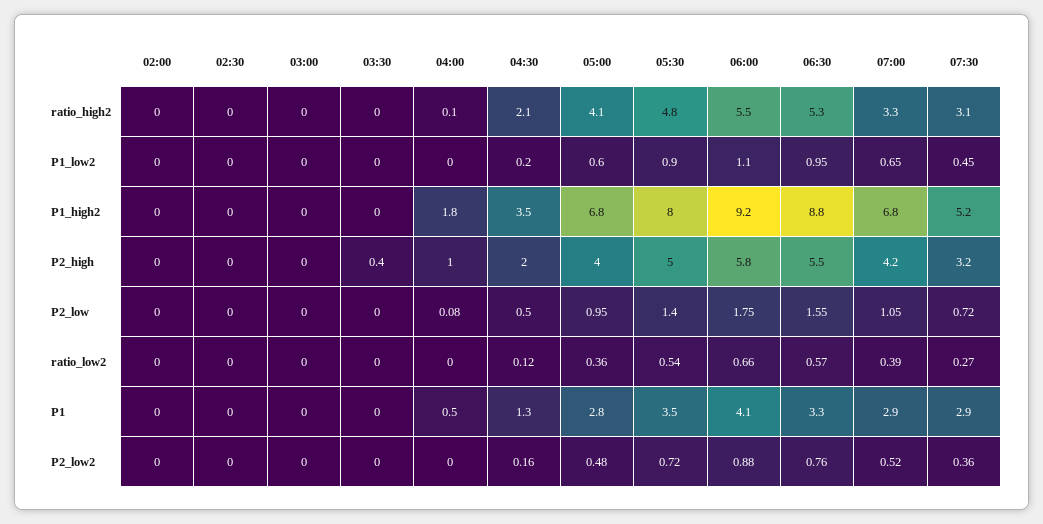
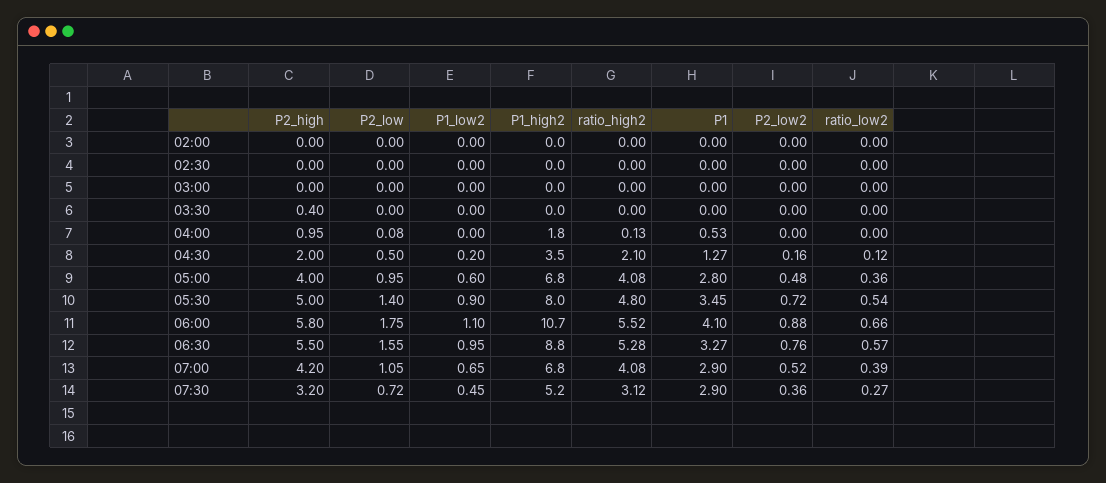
  {
    "02:00": {
      "ratio_high2": 0,
      "P1_low2": 0,
      "P1_high2": 0,
      "P2_high": 0,
      "P2_low": 0,
      "ratio_low2": 0,
      "P1": 0,
      "P2_low2": 0
    },
    "02:30": {
      "ratio_high2": 0,
      "P1_low2": 0,
      "P1_high2": 0,
      "P2_high": 0,
      "P2_low": 0,
      "ratio_low2": 0,
      "P1": 0,
      "P2_low2": 0
    },
    "03:00": {
      "ratio_high2": 0,
      "P1_low2": 0,
      "P1_high2": 0,
      "P2_high": 0,
      "P2_low": 0,
      "ratio_low2": 0,
      "P1": 0,
      "P2_low2": 0
    },
    "03:30": {
      "ratio_high2": 0,
      "P1_low2": 0,
      "P1_high2": 0,
      "P2_high": 0.4,
      "P2_low": 0,
      "ratio_low2": 0,
      "P1": 0,
      "P2_low2": 0
    },
    "04:00": {
      "ratio_high2": 0.13,
      "P1_low2": 0,
      "P1_high2": 1.8,
      "P2_high": 0.95,
      "P2_low": 0.08,
      "ratio_low2": 0,
      "P1": 0.53,
      "P2_low2": 0
    },
    "04:30": {
      "ratio_high2": 2.1,
      "P1_low2": 0.2,
      "P1_high2": 3.5,
      "P2_high": 2,
      "P2_low": 0.5,
      "ratio_low2": 0.12,
      "P1": 1.27,
      "P2_low2": 0.16
    },
    "05:00": {
      "ratio_high2": 4.08,
      "P1_low2": 0.6,
      "P1_high2": 6.8,
      "P2_high": 4,
      "P2_low": 0.95,
      "ratio_low2": 0.36,
      "P1": 2.8,
      "P2_low2": 0.48
    },
    "05:30": {
      "ratio_high2": 4.8,
      "P1_low2": 0.9,
      "P1_high2": 8,
      "P2_high": 5,
      "P2_low": 1.4,
      "ratio_low2": 0.54,
      "P1": 3.45,
      "P2_low2": 0.72
    },
    "06:00": {
      "ratio_high2": 5.52,
      "P1_low2": 1.1,
-     "P1_high2": 9.2,
+     "P1_high2": 10.7,
      "P2_high": 5.8,
      "P2_low": 1.75,
      "ratio_low2": 0.66,
      "P1": 4.1,
      "P2_low2": 0.88
    },
    "06:30": {
      "ratio_high2": 5.28,
      "P1_low2": 0.95,
      "P1_high2": 8.8,
      "P2_high": 5.5,
      "P2_low": 1.55,
      "ratio_low2": 0.57,
      "P1": 3.27,
      "P2_low2": 0.76
    },
    "07:00": {
-     "ratio_high2": 3.3,
+     "ratio_high2": 4.08,
      "P1_low2": 0.65,
      "P1_high2": 6.8,
      "P2_high": 4.2,
      "P2_low": 1.05,
      "ratio_low2": 0.39,
      "P1": 2.9,
      "P2_low2": 0.52
    },
    "07:30": {
      "ratio_high2": 3.12,
      "P1_low2": 0.45,
      "P1_high2": 5.2,
      "P2_high": 3.2,
      "P2_low": 0.72,
      "ratio_low2": 0.27,
      "P1": 2.9,
      "P2_low2": 0.36
    }
  }

